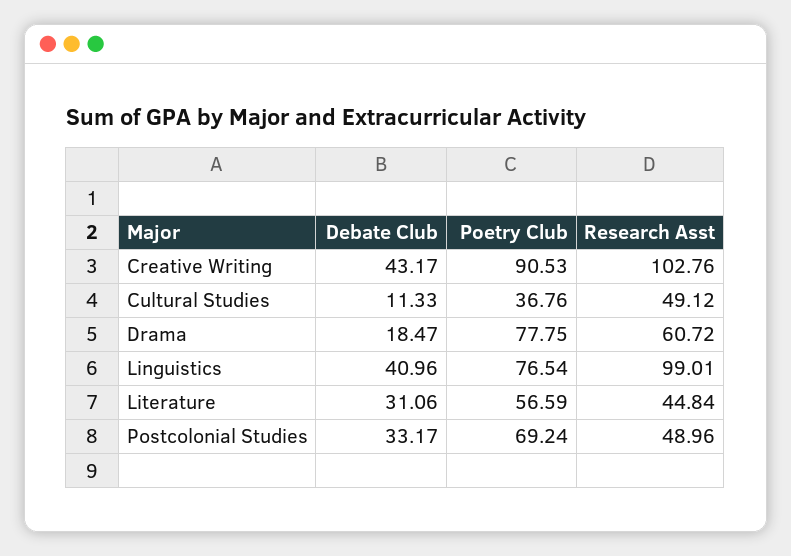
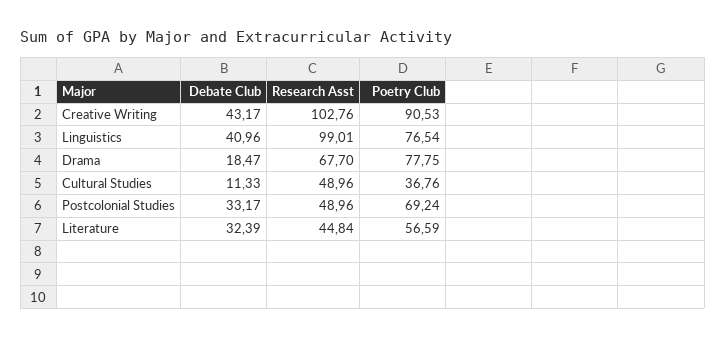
  {
    "Debate Club": {
      "Creative Writing": 43.17,
      "Cultural Studies": 11.33,
      "Drama": 18.47,
      "Linguistics": 40.96,
-     "Literature": 31.06,
+     "Literature": 32.39,
      "Postcolonial Studies": 33.17
    },
    "Poetry Club": {
      "Creative Writing": 90.53,
      "Cultural Studies": 36.76,
      "Drama": 77.75,
      "Linguistics": 76.54,
      "Literature": 56.59,
      "Postcolonial Studies": 69.24
    },
    "Research Asst": {
      "Creative Writing": 102.76,
-     "Cultural Studies": 49.12,
+     "Cultural Studies": 48.96,
-     "Drama": 60.72,
+     "Drama": 67.7,
      "Linguistics": 99.01,
      "Literature": 44.84,
      "Postcolonial Studies": 48.96
    }
  }

